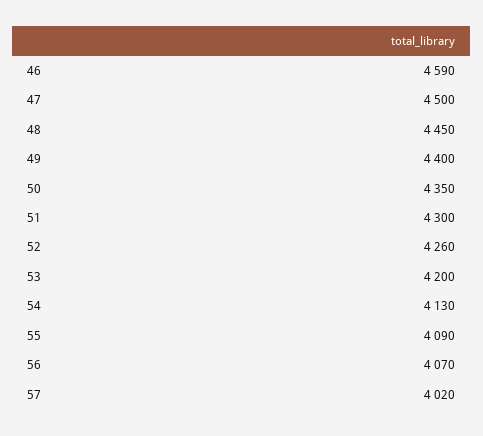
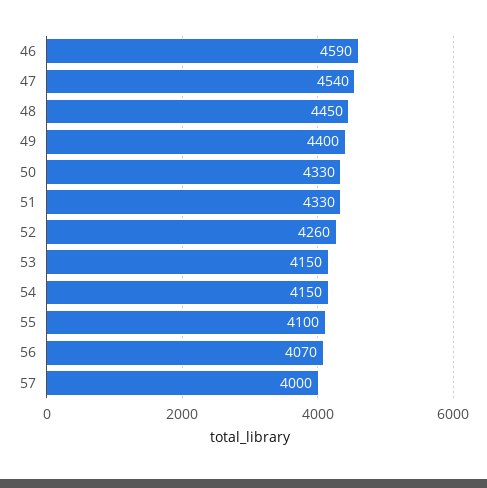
  {
    "46": 4590,
-   "47": 4500,
+   "47": 4540,
    "48": 4450,
    "49": 4400,
-   "50": 4350,
+   "50": 4330,
-   "51": 4300,
+   "51": 4330,
    "52": 4260,
-   "53": 4200,
+   "53": 4150,
-   "54": 4130,
+   "54": 4150,
-   "55": 4090,
+   "55": 4100,
    "56": 4070,
-   "57": 4020
+   "57": 4000
  }

